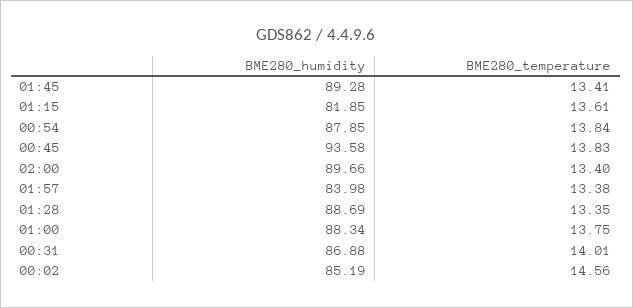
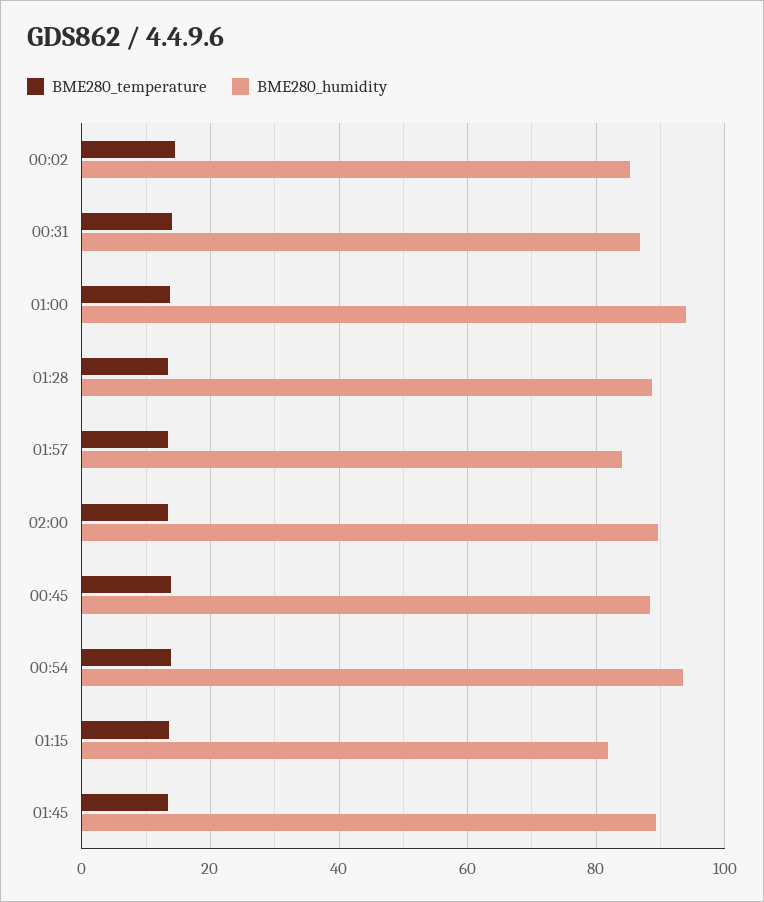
  {
    "BME280_humidity": {
      "01:45": 89.28,
      "01:15": 81.85,
-     "00:54": 87.85,
+     "00:54": 94,
-     "00:45": 93.58,
+     "00:45": 88,
      "02:00": 89.66,
      "01:57": 83.98,
      "01:28": 88.69,
-     "01:00": 88.34,
+     "01:00": 94,
      "00:31": 86.88,
      "00:02": 85.19
    },
    "BME280_temperature": {
      "01:45": 13.41,
      "01:15": 13.61,
      "00:54": 13.84,
      "00:45": 13.83,
      "02:00": 13.4,
      "01:57": 13.38,
      "01:28": 13.35,
      "01:00": 13.75,
      "00:31": 14.01,
      "00:02": 14.56
    }
  }

